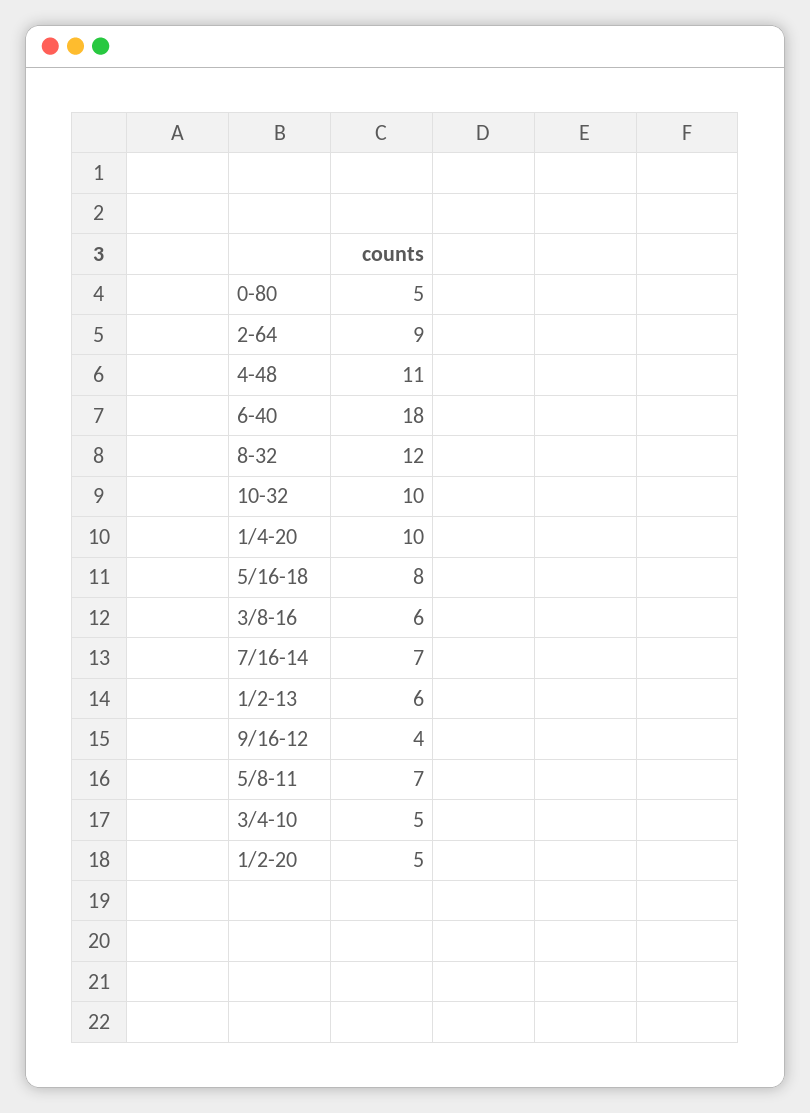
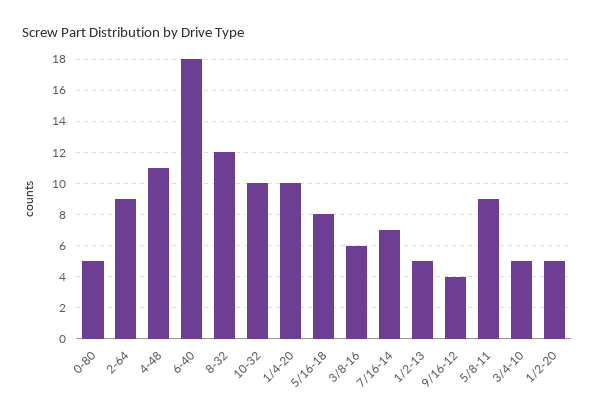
  {
    "0-80": 5,
    "2-64": 9,
    "4-48": 11,
    "6-40": 18,
    "8-32": 12,
    "10-32": 10,
    "1/4-20": 10,
    "5/16-18": 8,
    "3/8-16": 6,
    "7/16-14": 7,
-   "1/2-13": 6,
+   "1/2-13": 5,
    "9/16-12": 4,
-   "5/8-11": 7,
+   "5/8-11": 9,
    "3/4-10": 5,
    "1/2-20": 5
  }

